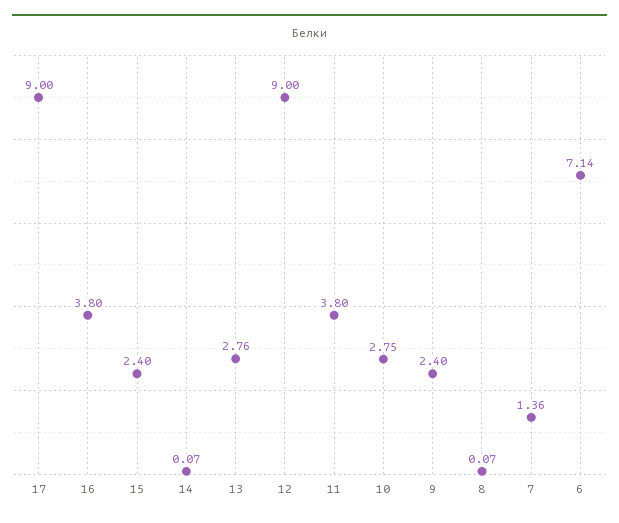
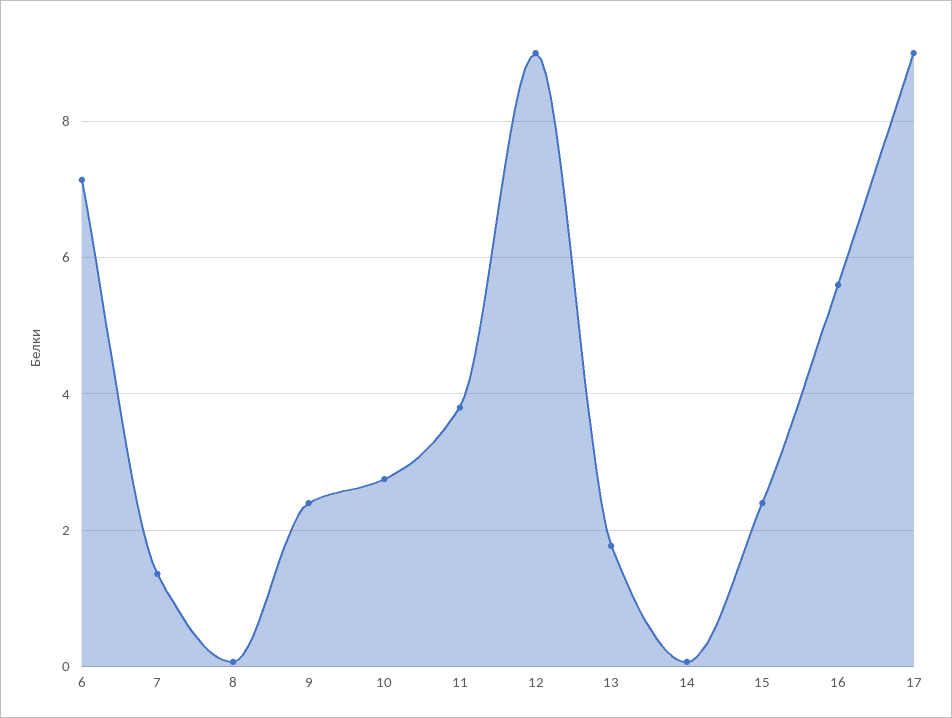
  {
    "17": 9,
-   "16": 3.8,
+   "16": 5.6,
    "15": 2.4,
    "14": 0.07,
-   "13": 2.76,
+   "13": 1.8,
    "12": 9,
    "11": 3.8,
    "10": 2.75,
    "9": 2.4,
    "8": 0.07,
    "7": 1.36,
    "6": 7.14
  }

